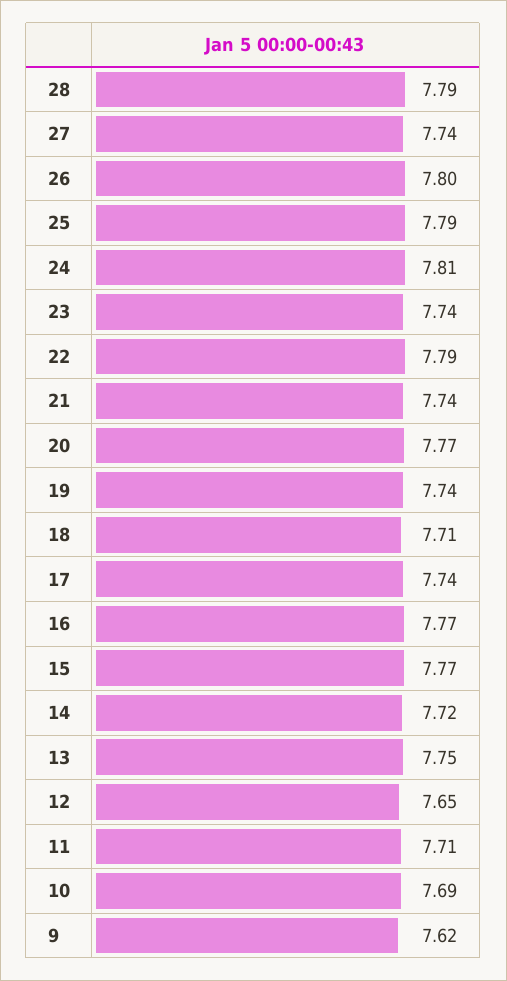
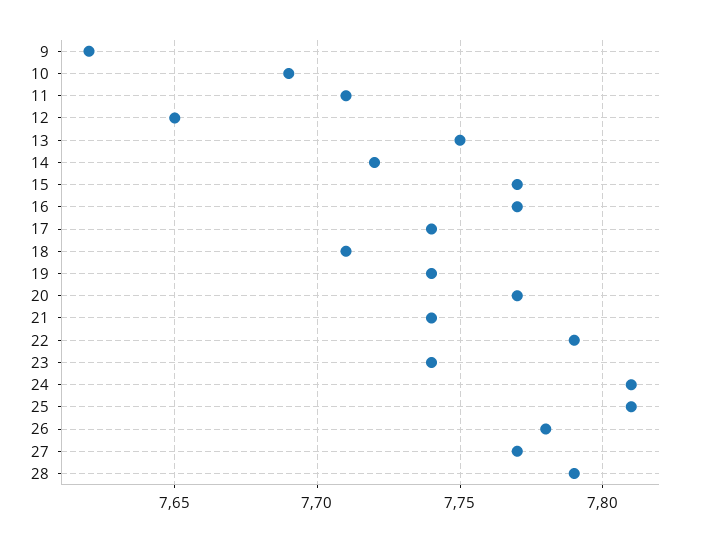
  {
    "28": 7.79,
-   "27": 7.74,
+   "27": 7.77,
-   "26": 7.8,
+   "26": 7.78,
-   "25": 7.79,
+   "25": 7.81,
    "24": 7.81,
    "23": 7.74,
    "22": 7.79,
    "21": 7.74,
    "20": 7.77,
    "19": 7.74,
    "18": 7.71,
    "17": 7.74,
    "16": 7.77,
    "15": 7.77,
    "14": 7.72,
    "13": 7.75,
    "12": 7.65,
    "11": 7.71,
    "10": 7.69,
    "9": 7.62
  }

